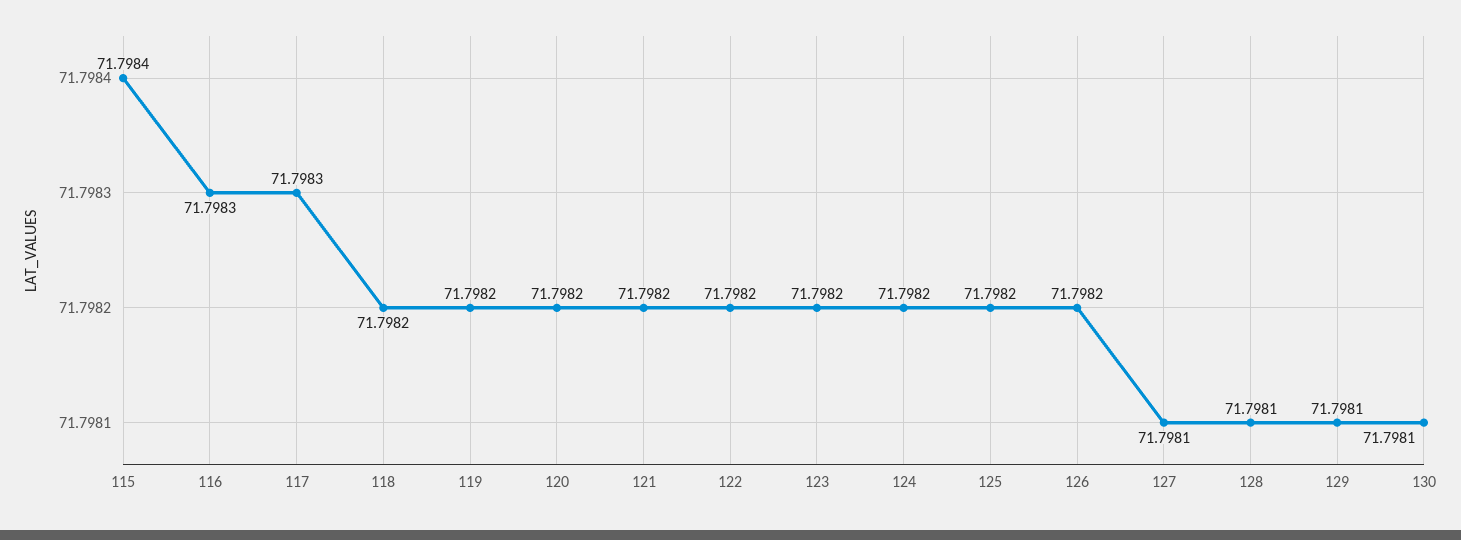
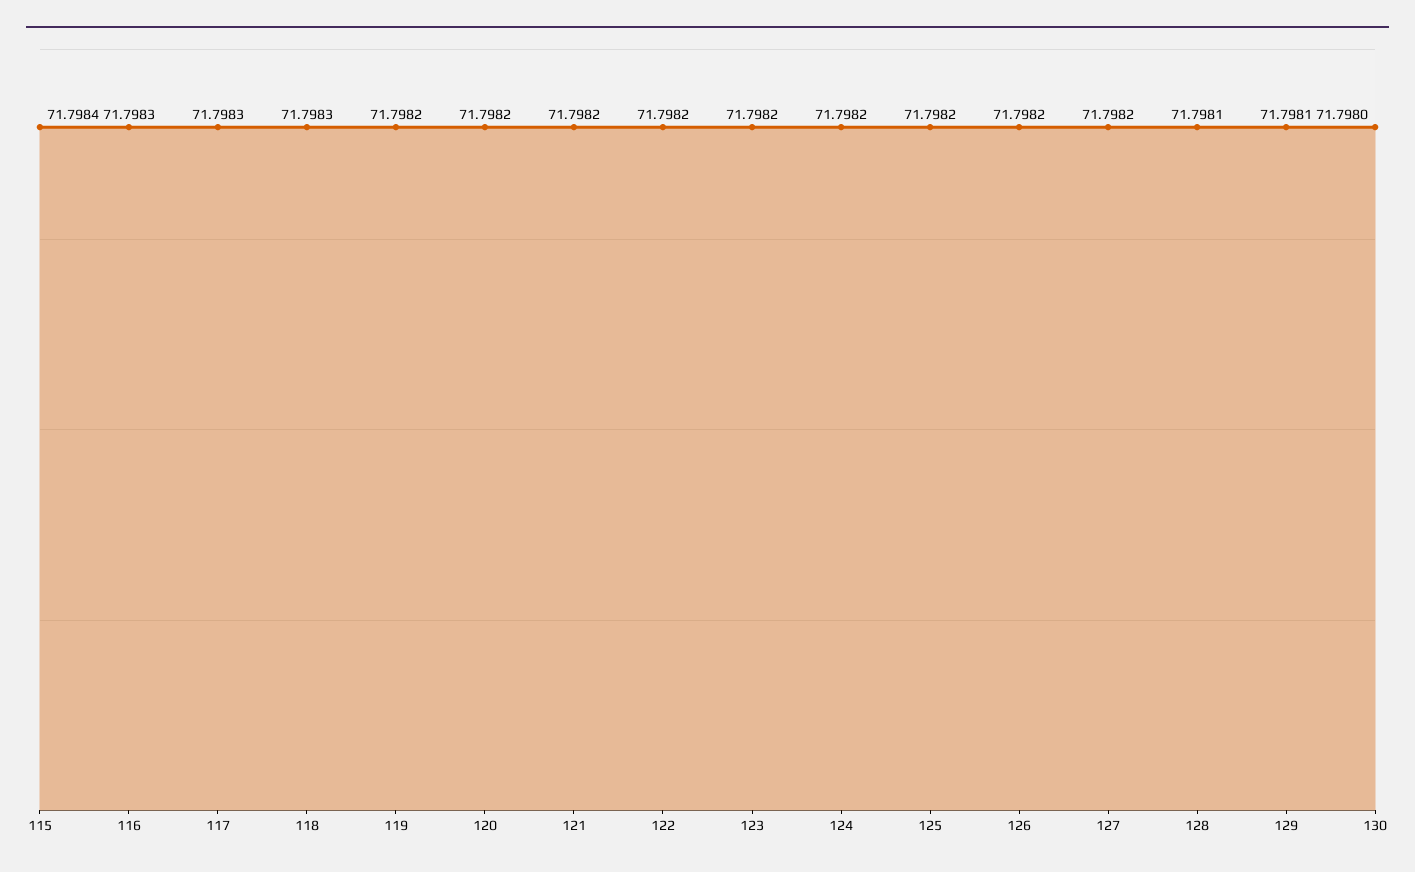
  {
    "115": 71.7984,
    "116": 71.7983,
    "117": 71.7983,
-   "118": 71.7982,
+   "118": 71.7983,
    "119": 71.7982,
    "120": 71.7982,
    "121": 71.7982,
    "122": 71.7982,
    "123": 71.7982,
    "124": 71.7982,
    "125": 71.7982,
    "126": 71.7982,
-   "127": 71.7981,
+   "127": 71.7982,
    "128": 71.7981,
    "129": 71.7981,
-   "130": 71.7981
+   "130": 71.798
  }

